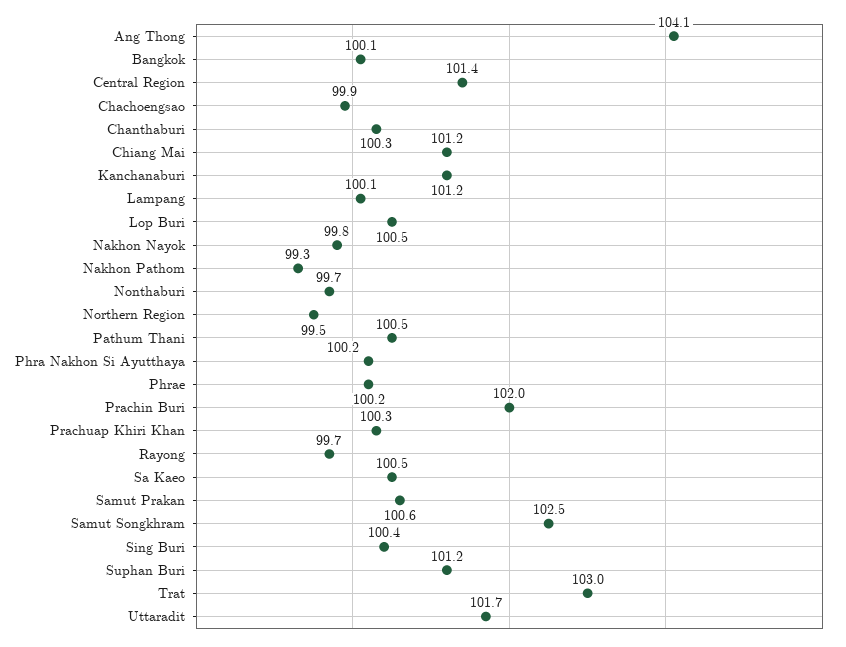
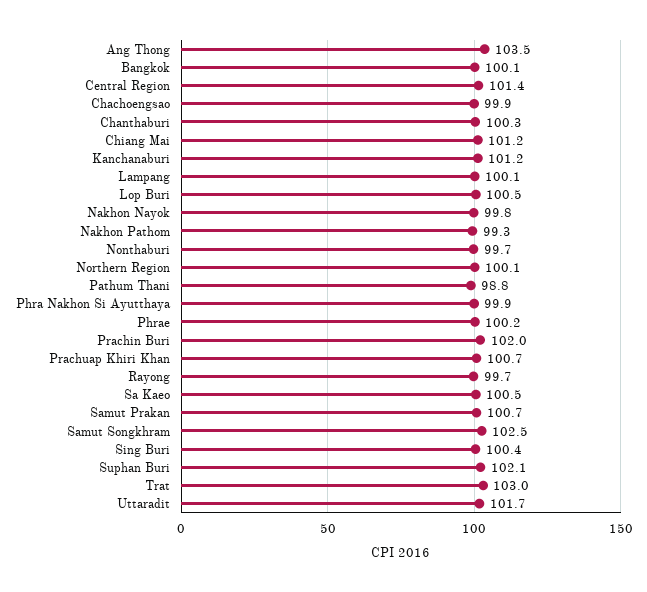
  {
-   "Ang Thong": 104.1,
+   "Ang Thong": 103.5,
    "Bangkok": 100.1,
    "Central Region": 101.4,
    "Chachoengsao": 99.9,
    "Chanthaburi": 100.3,
    "Chiang Mai": 101.2,
    "Kanchanaburi": 101.2,
    "Lampang": 100.1,
    "Lop Buri": 100.5,
    "Nakhon Nayok": 99.8,
    "Nakhon Pathom": 99.3,
    "Nonthaburi": 99.7,
-   "Northern Region": 99.5,
+   "Northern Region": 100.1,
-   "Pathum Thani": 100.5,
+   "Pathum Thani": 98.8,
-   "Phra Nakhon Si Ayutthaya": 100.2,
+   "Phra Nakhon Si Ayutthaya": 99.9,
    "Phrae": 100.2,
    "Prachin Buri": 102,
-   "Prachuap Khiri Khan": 100.3,
+   "Prachuap Khiri Khan": 100.7,
    "Rayong": 99.7,
    "Sa Kaeo": 100.5,
-   "Samut Prakan": 100.6,
+   "Samut Prakan": 100.7,
    "Samut Songkhram": 102.5,
    "Sing Buri": 100.4,
-   "Suphan Buri": 101.2,
+   "Suphan Buri": 102.1,
    "Trat": 103,
    "Uttaradit": 101.7
  }

